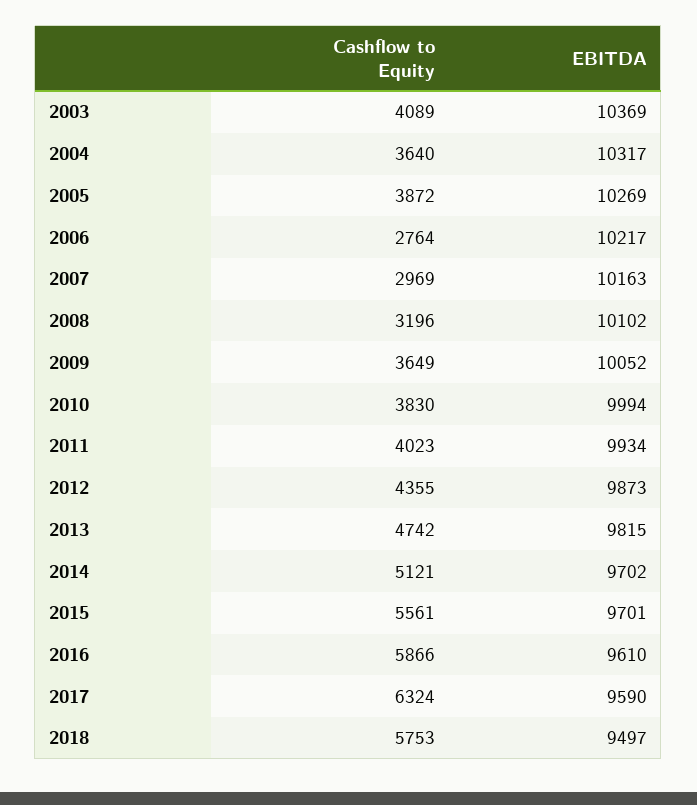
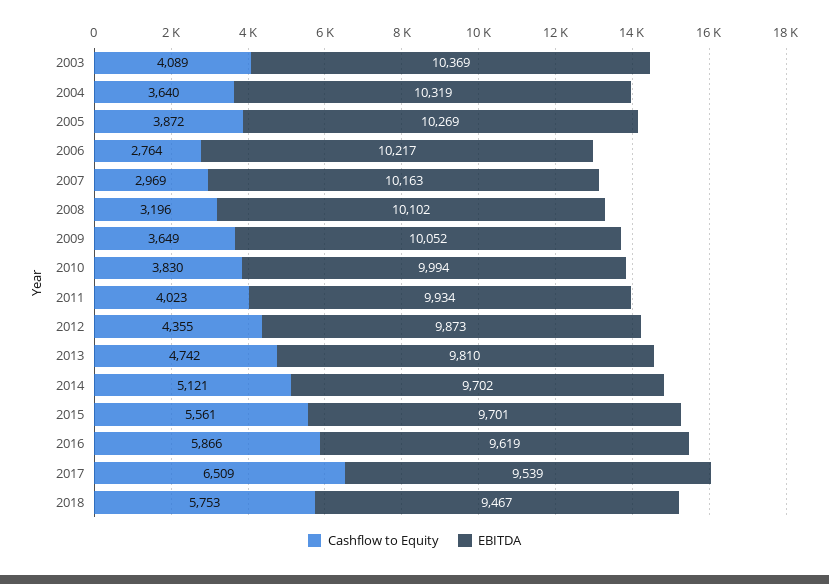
  {
    "Cashflow to Equity": {
      "2003": 4089,
      "2004": 3640,
      "2005": 3872,
      "2006": 2764,
      "2007": 2969,
      "2008": 3196,
      "2009": 3649,
      "2010": 3830,
      "2011": 4023,
      "2012": 4355,
      "2013": 4742,
      "2014": 5121,
      "2015": 5561,
      "2016": 5866,
-     "2017": 6324,
+     "2017": 6509,
      "2018": 5753
    },
    "EBITDA": {
      "2003": 10369,
-     "2004": 10317,
+     "2004": 10319,
      "2005": 10269,
      "2006": 10217,
      "2007": 10163,
      "2008": 10102,
      "2009": 10052,
      "2010": 9994,
      "2011": 9934,
      "2012": 9873,
-     "2013": 9815,
+     "2013": 9810,
      "2014": 9702,
      "2015": 9701,
-     "2016": 9610,
+     "2016": 9619,
-     "2017": 9590,
+     "2017": 9539,
-     "2018": 9497
+     "2018": 9467
    }
  }

